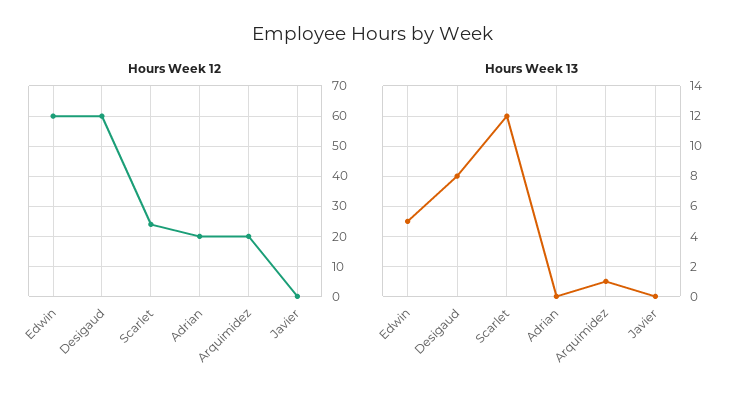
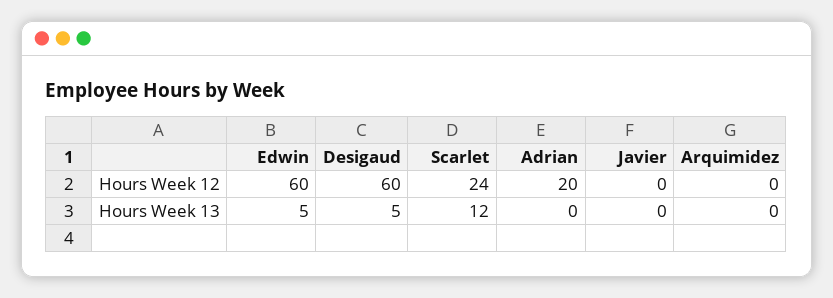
  {
    "Hours Week 12": {
      "Edwin": 60,
      "Desigaud": 60,
      "Scarlet": 24,
      "Adrian": 20,
-     "Arquimidez": 20,
+     "Arquimidez": 0,
      "Javier": 0
    },
    "Hours Week 13": {
      "Edwin": 5,
-     "Desigaud": 8,
+     "Desigaud": 5,
      "Scarlet": 12,
      "Adrian": 0,
-     "Arquimidez": 1,
+     "Arquimidez": 0,
      "Javier": 0
    }
  }

